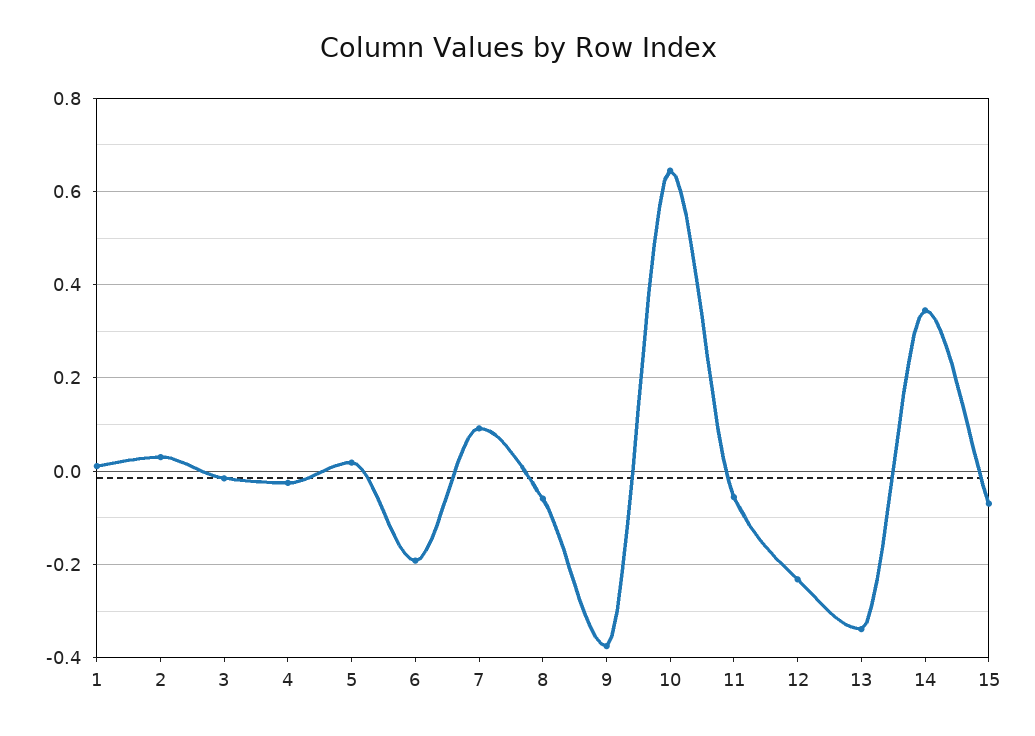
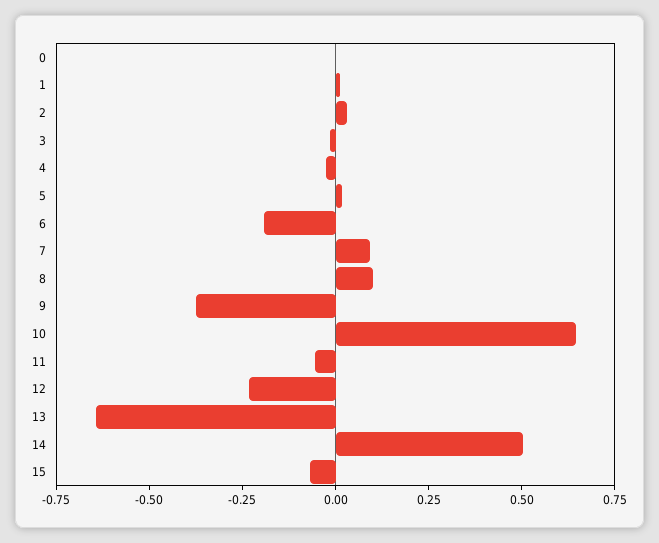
  {
    "1": 0.02,
    "2": 0.04,
    "3": -0.02,
    "4": -0.02,
    "5": 0.02,
    "6": -0.2,
    "7": 0.1,
-   "8": -0.06,
+   "8": 0.1,
    "9": -0.38,
    "10": 0.64,
    "11": -0.06,
    "12": -0.24,
-   "13": -0.34,
+   "13": -0.65,
-   "14": 0.34,
+   "14": 0.5,
-   "15": -0.06
+   "15": -0.06,
+   "0": 0
  }

